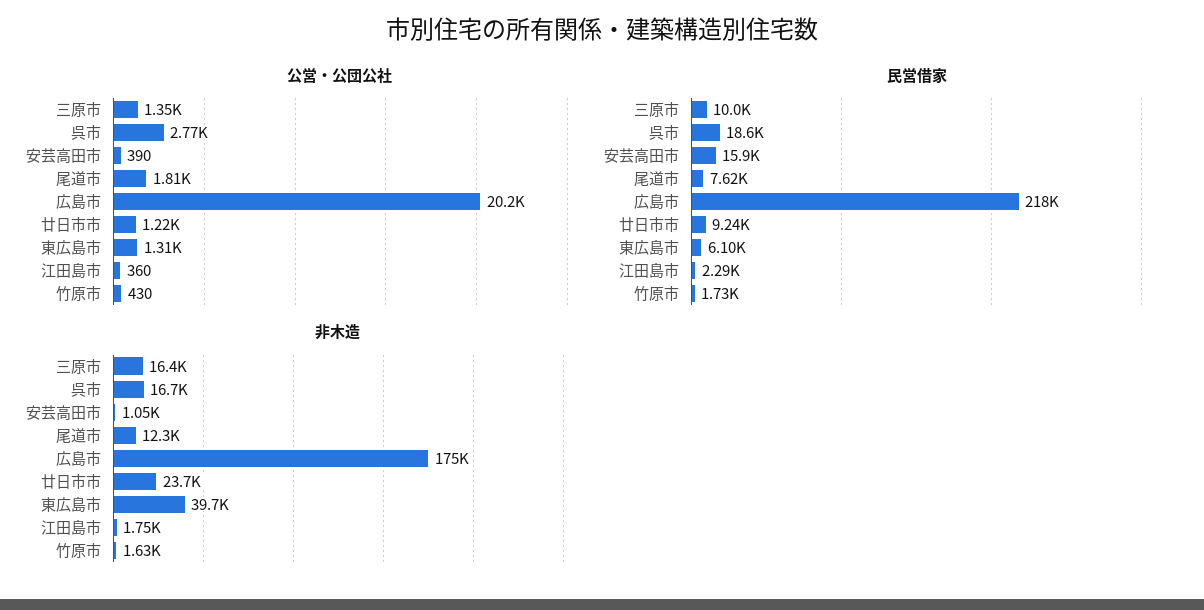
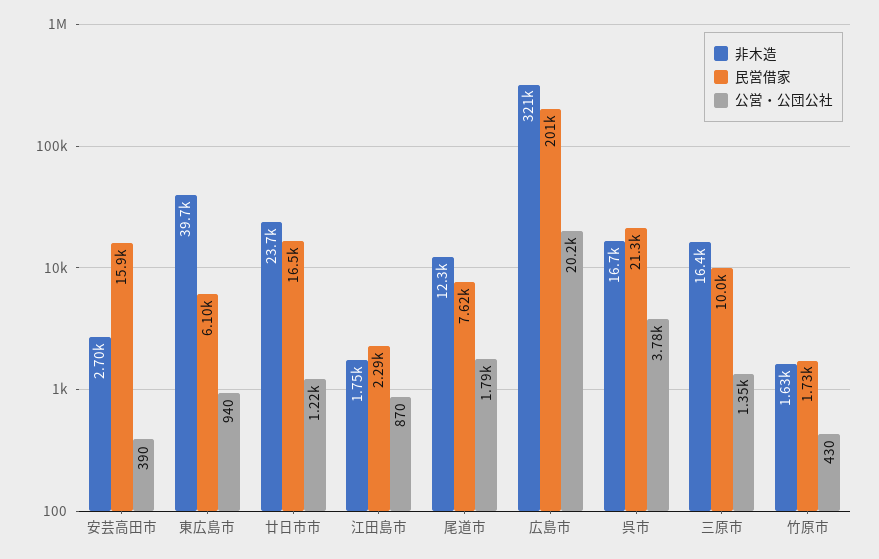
  {
    "公営・公団公社": {
      "三原市": 1350,
-     "呉市": 2770,
+     "呉市": 3780,
      "安芸高田市": 390,
-     "尾道市": 1810,
+     "尾道市": 1790,
      "広島市": 20200,
      "廿日市市": 1220,
-     "東広島市": 1310,
+     "東広島市": 940,
-     "江田島市": 360,
+     "江田島市": 870,
      "竹原市": 430
    },
    "民営借家": {
      "三原市": 10000,
-     "呉市": 18600,
+     "呉市": 21300,
      "安芸高田市": 15900,
      "尾道市": 7620,
-     "広島市": 218000,
+     "広島市": 201000,
-     "廿日市市": 9240,
+     "廿日市市": 16500,
      "東広島市": 6100,
      "江田島市": 2290,
      "竹原市": 1730
    },
    "非木造": {
      "三原市": 16400,
      "呉市": 16700,
-     "安芸高田市": 1050,
+     "安芸高田市": 2700,
      "尾道市": 12300,
-     "広島市": 175000,
+     "広島市": 321000,
      "廿日市市": 23700,
      "東広島市": 39700,
      "江田島市": 1750,
      "竹原市": 1630
    }
  }

